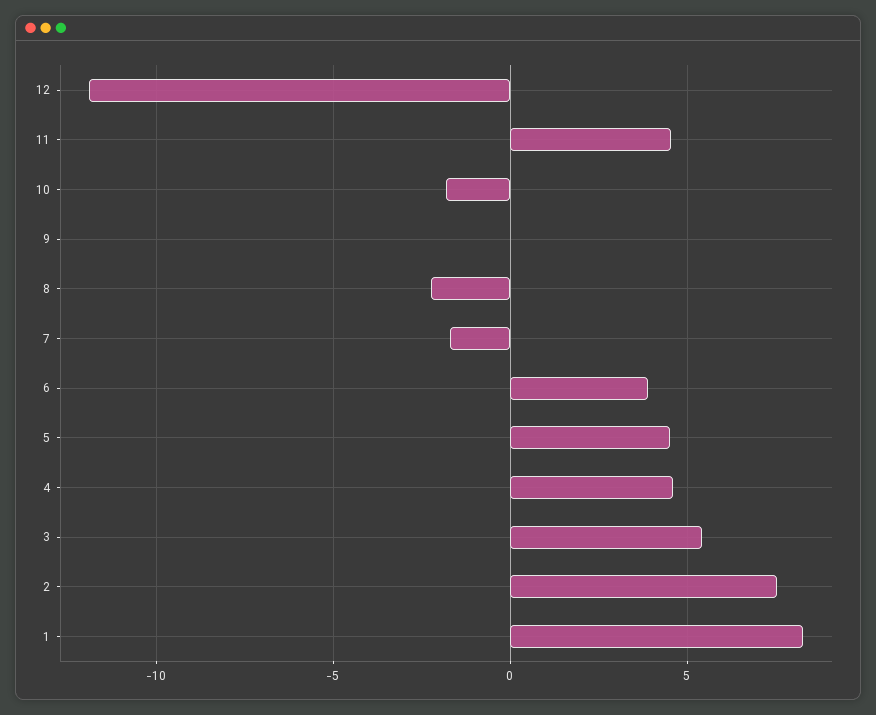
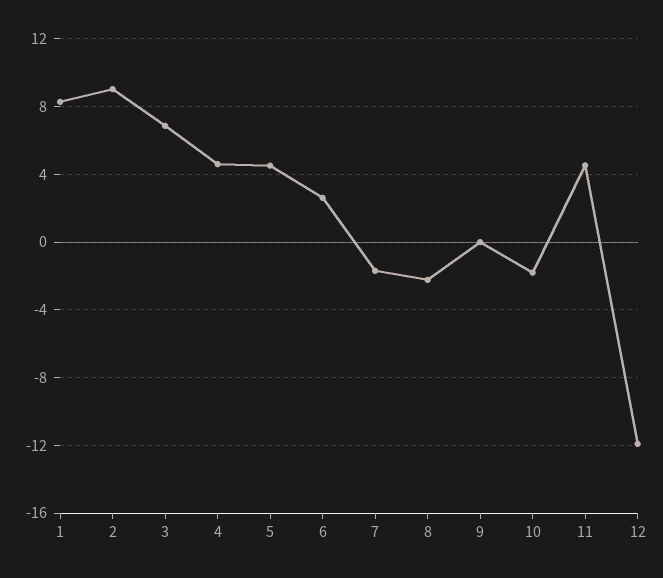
  {
    "12": -12,
    "11": 4.5,
    "10": -2,
    "9": 0,
    "8": -2,
    "7": -1.5,
-   "6": 4,
+   "6": 2.5,
    "5": 4.5,
    "4": 4.5,
-   "3": 5.5,
+   "3": 7,
-   "2": 7.5,
+   "2": 9,
    "1": 8.5
  }

